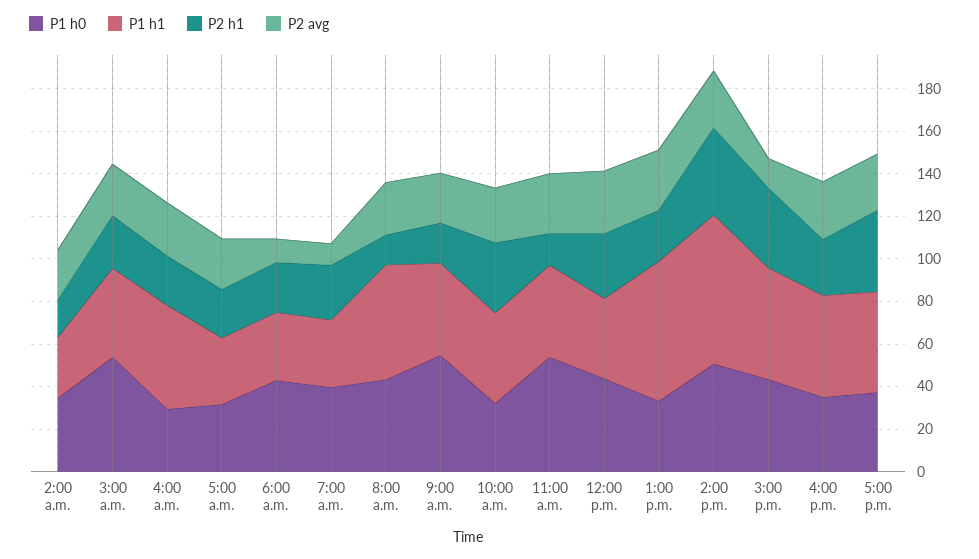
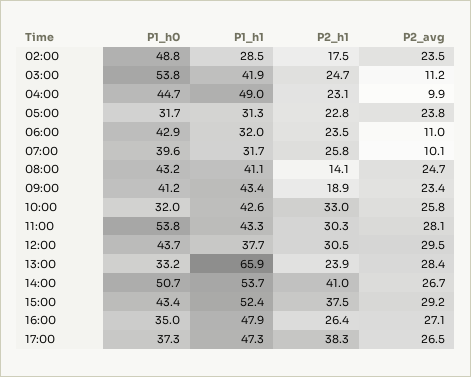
  {
    "P1 h0": {
-     "2:00 a.m.": 35,
+     "2:00 a.m.": 48.8,
      "3:00 a.m.": 53.8,
-     "4:00 a.m.": 30,
+     "4:00 a.m.": 44.7,
      "5:00 a.m.": 31.7,
      "6:00 a.m.": 42.9,
      "7:00 a.m.": 39.6,
      "8:00 a.m.": 43.2,
-     "9:00 a.m.": 55,
+     "9:00 a.m.": 41.2,
      "10:00 a.m.": 32,
      "11:00 a.m.": 53.8,
      "12:00 p.m.": 43.7,
      "1:00 p.m.": 33.2,
      "2:00 p.m.": 50.7,
      "3:00 p.m.": 43.4,
      "4:00 p.m.": 35,
      "5:00 p.m.": 37.3
    },
    "P1 h1": {
      "2:00 a.m.": 28.5,
      "3:00 a.m.": 41.9,
      "4:00 a.m.": 49,
      "5:00 a.m.": 31.3,
      "6:00 a.m.": 32,
      "7:00 a.m.": 31.7,
-     "8:00 a.m.": 55,
+     "8:00 a.m.": 41.1,
      "9:00 a.m.": 43.4,
      "10:00 a.m.": 42.6,
      "11:00 a.m.": 43.3,
      "12:00 p.m.": 37.7,
      "1:00 p.m.": 65.9,
-     "2:00 p.m.": 70,
+     "2:00 p.m.": 53.7,
      "3:00 p.m.": 52.4,
      "4:00 p.m.": 47.9,
      "5:00 p.m.": 47.3
    },
    "P2 h1": {
      "2:00 a.m.": 17.5,
      "3:00 a.m.": 24.7,
      "4:00 a.m.": 23.1,
      "5:00 a.m.": 22.8,
      "6:00 a.m.": 23.5,
      "7:00 a.m.": 25.8,
      "8:00 a.m.": 14.1,
      "9:00 a.m.": 18.9,
      "10:00 a.m.": 33,
-     "11:00 a.m.": 15,
+     "11:00 a.m.": 30.3,
      "12:00 p.m.": 30.5,
      "1:00 p.m.": 23.9,
      "2:00 p.m.": 41,
      "3:00 p.m.": 37.5,
      "4:00 p.m.": 26.4,
      "5:00 p.m.": 38.3
    },
    "P2 avg": {
      "2:00 a.m.": 23.5,
-     "3:00 a.m.": 25,
+     "3:00 a.m.": 11.2,
-     "4:00 a.m.": 25,
+     "4:00 a.m.": 9.9,
      "5:00 a.m.": 23.8,
      "6:00 a.m.": 11,
      "7:00 a.m.": 10.1,
      "8:00 a.m.": 24.7,
      "9:00 a.m.": 23.4,
      "10:00 a.m.": 25.8,
      "11:00 a.m.": 28.1,
      "12:00 p.m.": 29.5,
      "1:00 p.m.": 28.4,
      "2:00 p.m.": 26.7,
-     "3:00 p.m.": 15,
+     "3:00 p.m.": 29.2,
      "4:00 p.m.": 27.1,
      "5:00 p.m.": 26.5
    }
  }

